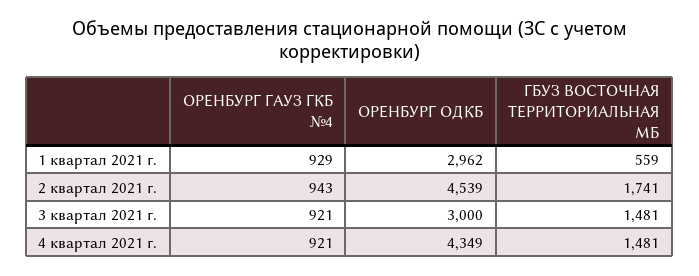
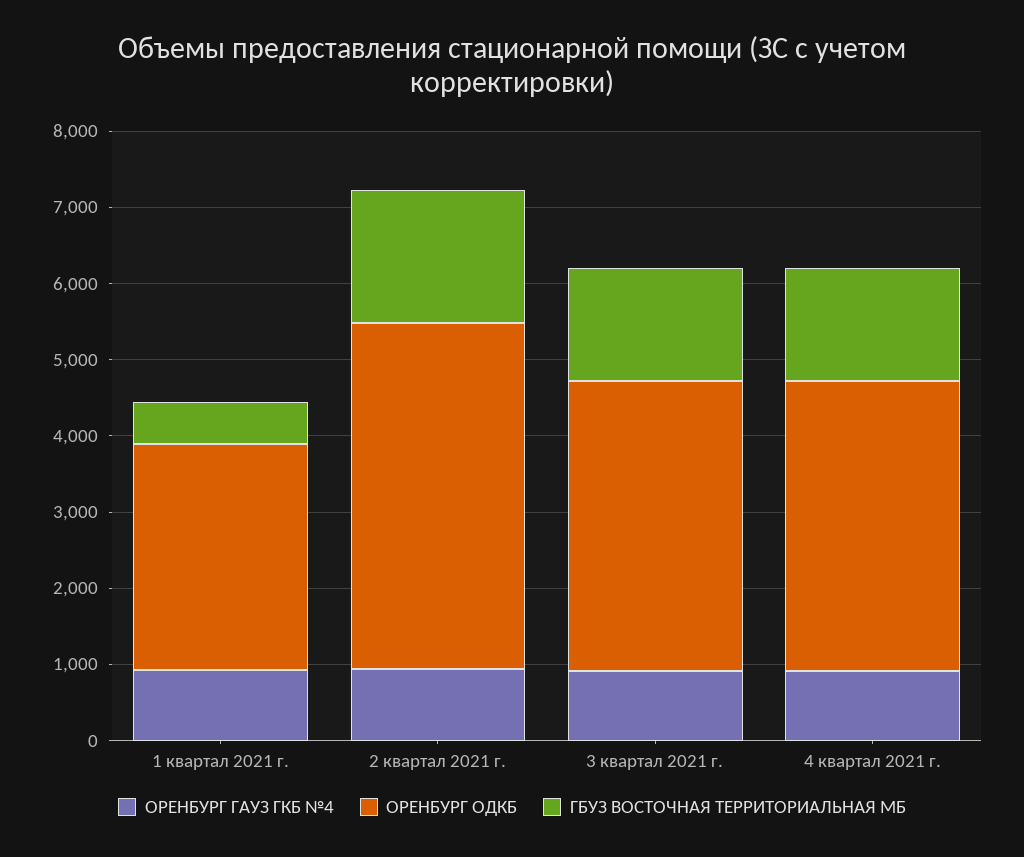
  {
    "ОРЕНБУРГ ГАУЗ ГКБ №4": {
      "1 квартал 2021 г.": 929,
      "2 квартал 2021 г.": 943,
      "3 квартал 2021 г.": 921,
      "4 квартал 2021 г.": 921
    },
    "ОРЕНБУРГ ОДКБ": {
      "1 квартал 2021 г.": 2962,
      "2 квартал 2021 г.": 4539,
-     "3 квартал 2021 г.": 3000,
+     "3 квартал 2021 г.": 3800,
-     "4 квартал 2021 г.": 4349
+     "4 квартал 2021 г.": 3800
    },
    "ГБУЗ ВОСТОЧНАЯ ТЕРРИТОРИАЛЬНАЯ МБ": {
      "1 квартал 2021 г.": 559,
      "2 квартал 2021 г.": 1741,
      "3 квартал 2021 г.": 1481,
      "4 квартал 2021 г.": 1481
    }
  }

